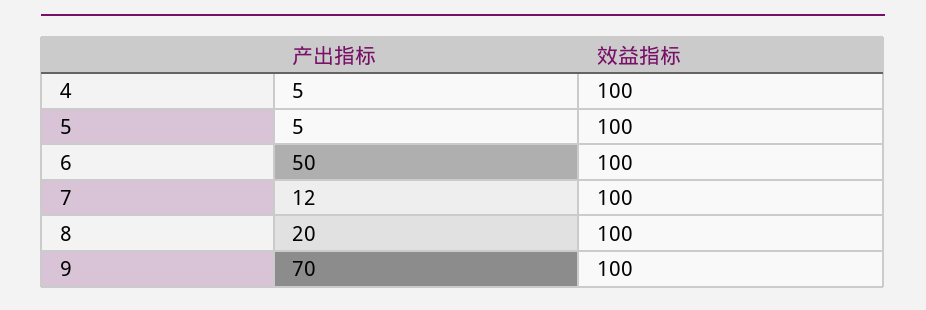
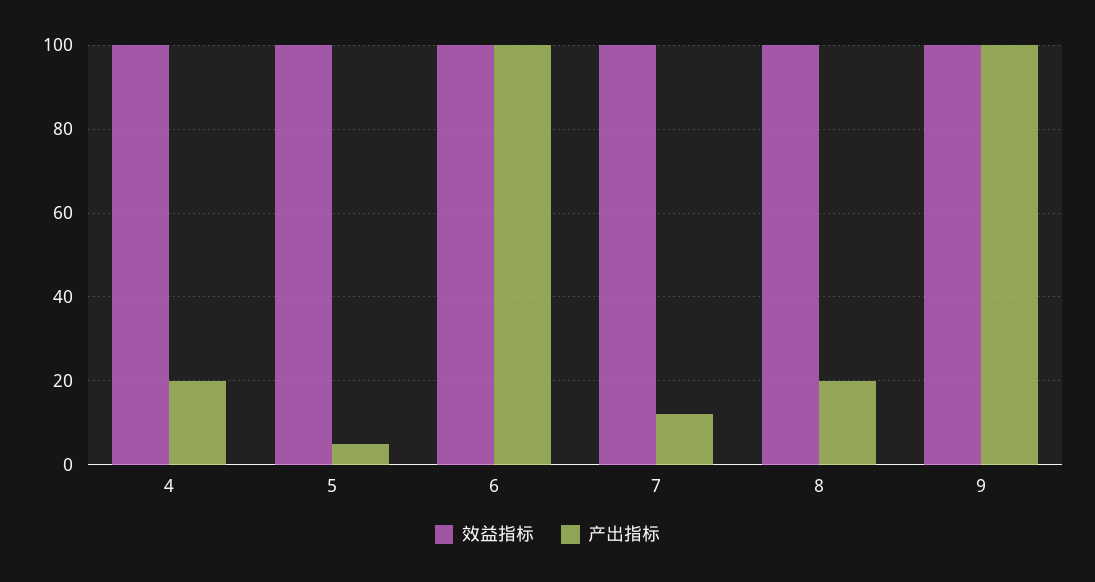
  {
    "产出指标": {
-     "4": 5,
+     "4": 20,
      "5": 5,
-     "6": 50,
+     "6": 100,
      "7": 12,
      "8": 20,
-     "9": 70
+     "9": 100
    },
    "效益指标": {
      "4": 100,
      "5": 100,
      "6": 100,
      "7": 100,
      "8": 100,
      "9": 100
    }
  }

